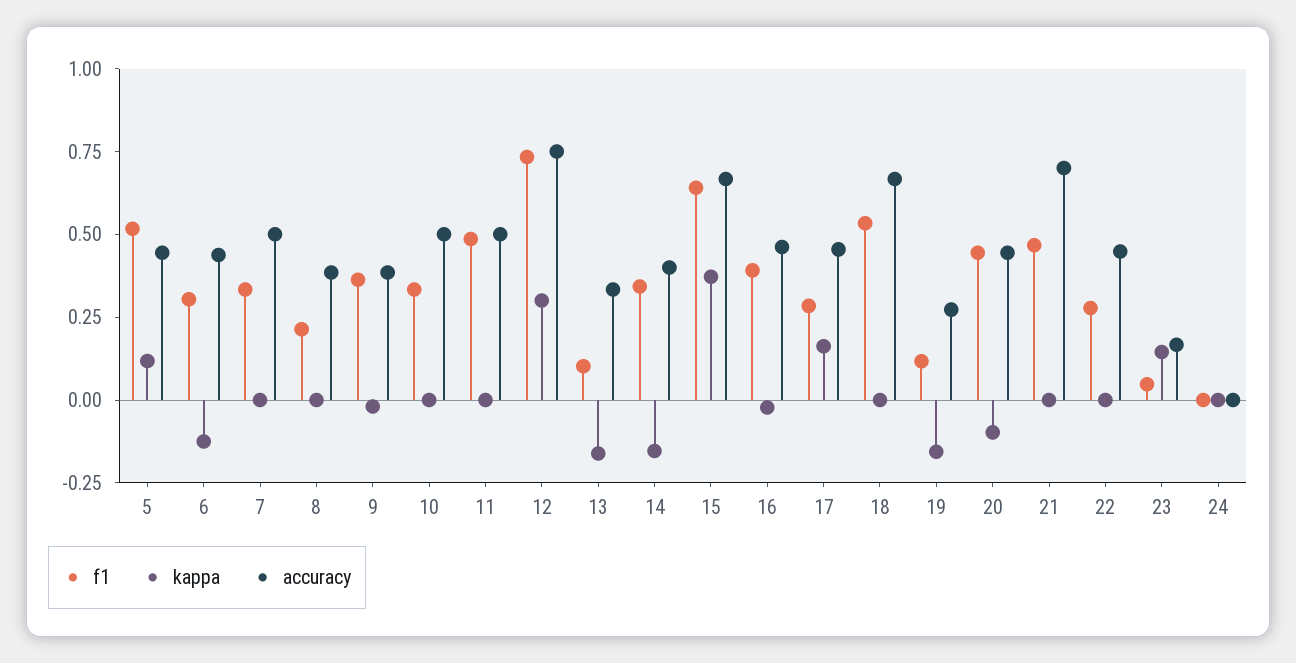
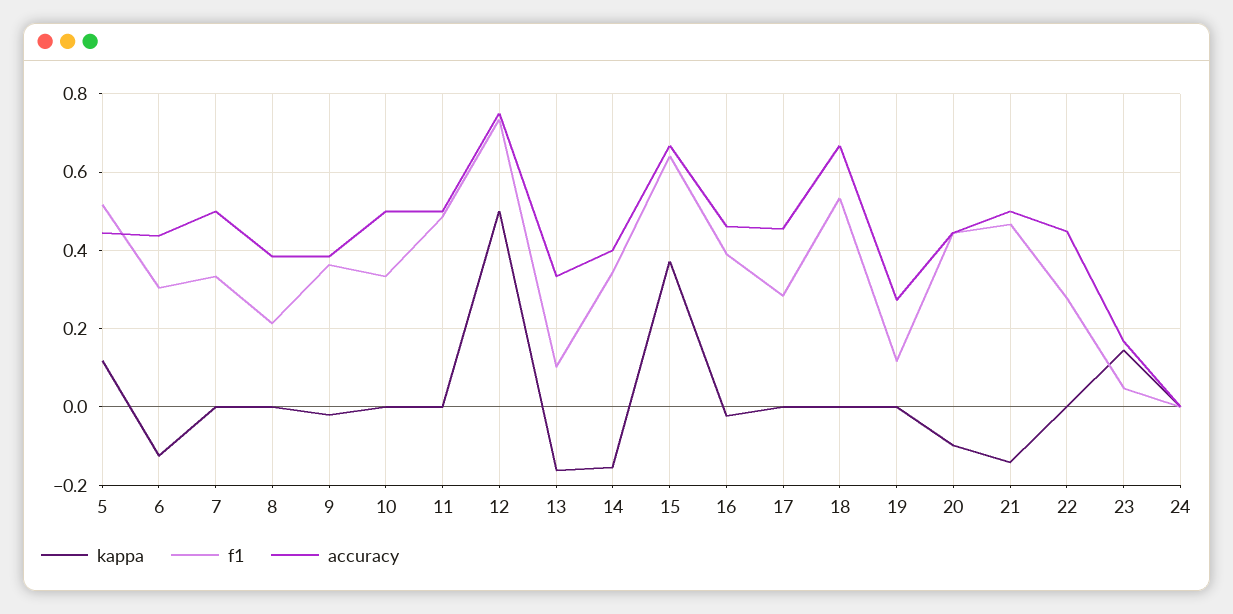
  {
    "f1": {
      "5": 0.52,
      "6": 0.3,
      "7": 0.34,
      "8": 0.22,
      "9": 0.36,
      "10": 0.34,
      "11": 0.48,
      "12": 0.74,
      "13": 0.1,
      "14": 0.34,
      "15": 0.64,
      "16": 0.4,
      "17": 0.28,
      "18": 0.54,
      "19": 0.12,
      "20": 0.44,
      "21": 0.46,
      "22": 0.28,
      "23": 0.04,
      "24": 0
    },
    "kappa": {
      "5": 0.12,
      "6": -0.12,
      "7": 0,
      "8": 0,
      "9": -0.02,
      "10": 0,
      "11": 0,
-     "12": 0.3,
+     "12": 0.5,
      "13": -0.16,
      "14": -0.16,
      "15": 0.38,
      "16": -0.02,
-     "17": 0.15,
+     "17": 0,
      "18": 0,
-     "19": -0.15,
+     "19": 0,
      "20": -0.1,
-     "21": 0,
+     "21": -0.14,
      "22": 0,
      "23": 0.14,
      "24": 0
    },
    "accuracy": {
      "5": 0.44,
      "6": 0.44,
      "7": 0.5,
      "8": 0.38,
      "9": 0.38,
      "10": 0.5,
      "11": 0.5,
      "12": 0.76,
      "13": 0.34,
      "14": 0.4,
      "15": 0.66,
      "16": 0.46,
      "17": 0.46,
      "18": 0.66,
      "19": 0.28,
      "20": 0.44,
-     "21": 0.7,
+     "21": 0.5,
      "22": 0.44,
      "23": 0.16,
      "24": 0
    }
  }

